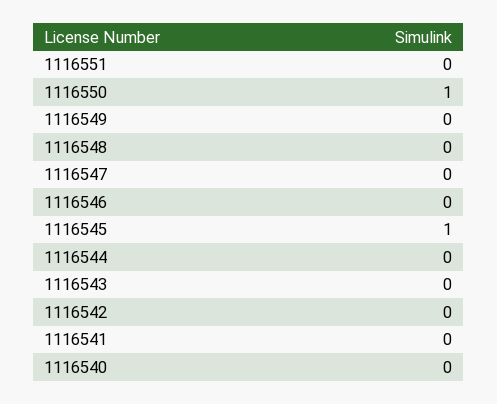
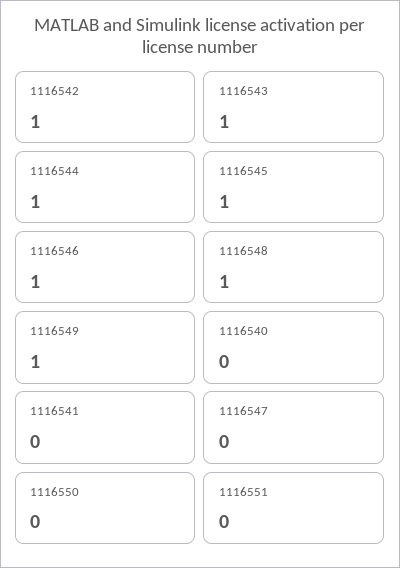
  {
    "1116551": 0,
-   "1116550": 1,
+   "1116550": 0,
-   "1116549": 0,
+   "1116549": 1,
-   "1116548": 0,
+   "1116548": 1,
    "1116547": 0,
-   "1116546": 0,
+   "1116546": 1,
    "1116545": 1,
-   "1116544": 0,
+   "1116544": 1,
-   "1116543": 0,
+   "1116543": 1,
-   "1116542": 0,
+   "1116542": 1,
    "1116541": 0,
    "1116540": 0
  }

